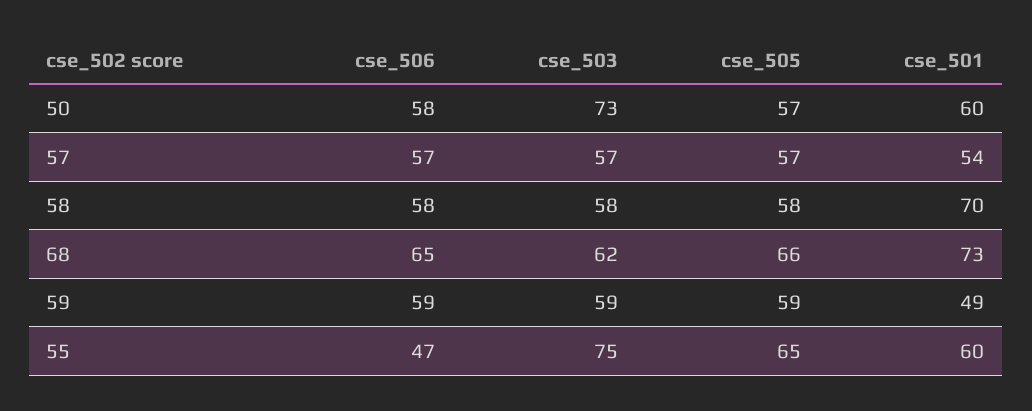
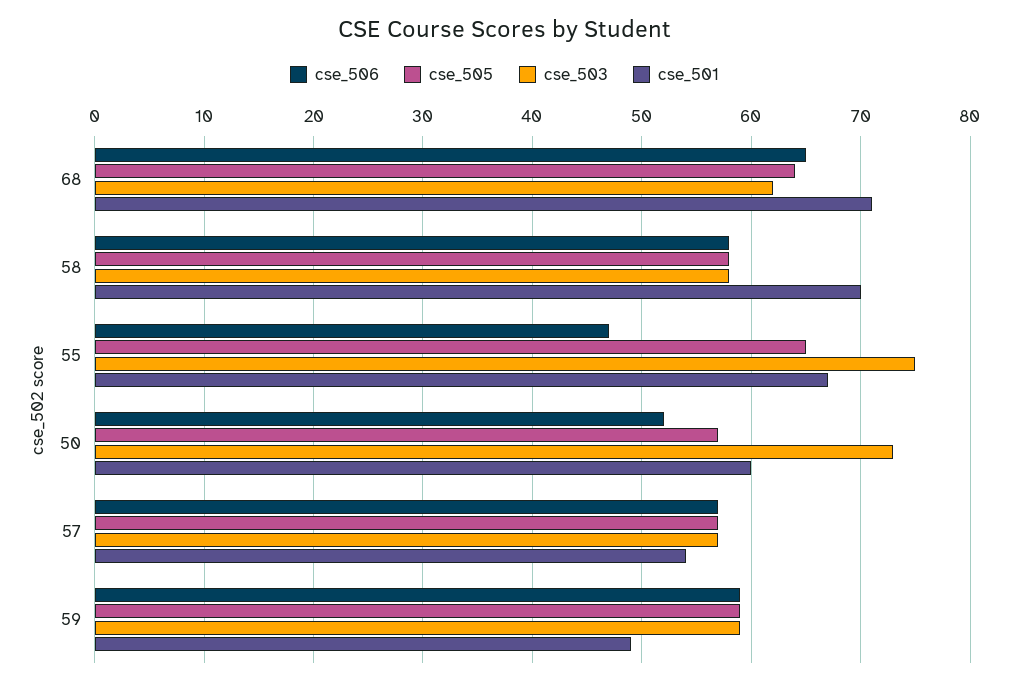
  {
    "cse_506": {
-     "50": 58,
+     "50": 52,
      "57": 57,
      "58": 58,
      "68": 65,
      "59": 59,
      "55": 47
    },
    "cse_503": {
      "50": 73,
      "57": 57,
      "58": 58,
      "68": 62,
      "59": 59,
      "55": 75
    },
    "cse_505": {
      "50": 57,
      "57": 57,
      "58": 58,
-     "68": 66,
+     "68": 64,
      "59": 59,
      "55": 65
    },
    "cse_501": {
      "50": 60,
      "57": 54,
      "58": 70,
-     "68": 73,
+     "68": 71,
      "59": 49,
-     "55": 60
+     "55": 67
    }
  }

